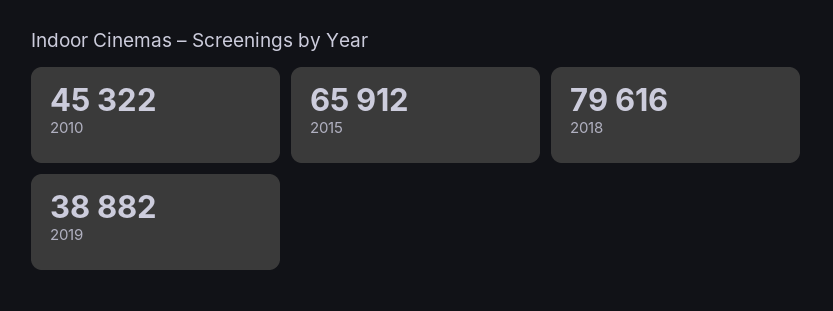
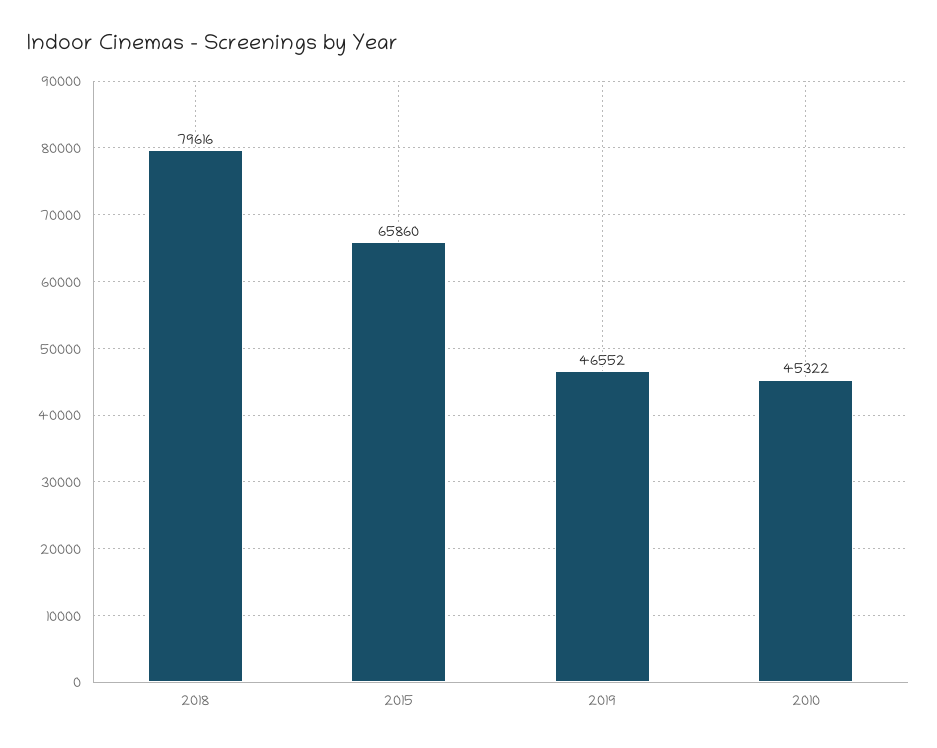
  {
    "2010": 45322,
-   "2015": 65912,
+   "2015": 65860,
    "2018": 79616,
-   "2019": 38882
+   "2019": 46552
  }

